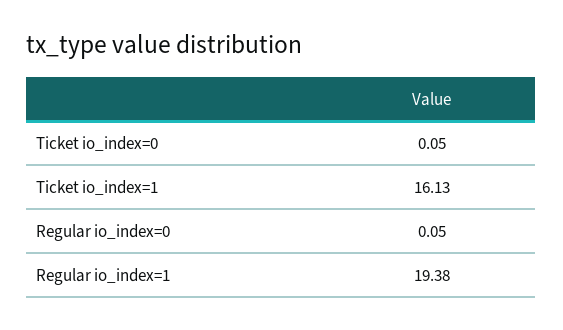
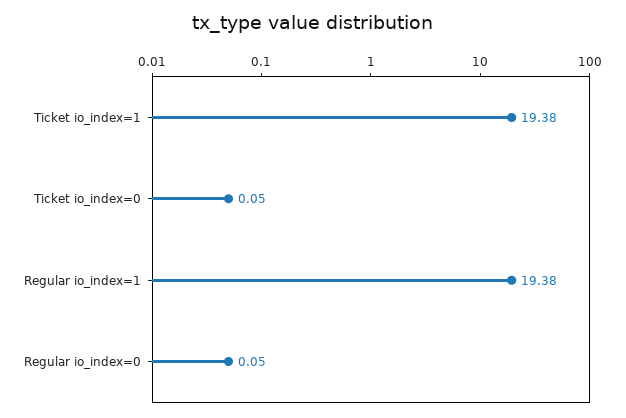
  {
    "Ticket io_index=0": 0.05,
-   "Ticket io_index=1": 16.13,
+   "Ticket io_index=1": 19.38,
    "Regular io_index=0": 0.05,
    "Regular io_index=1": 19.38
  }

